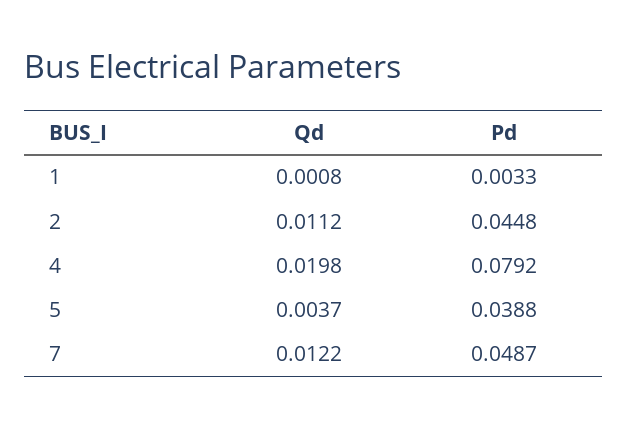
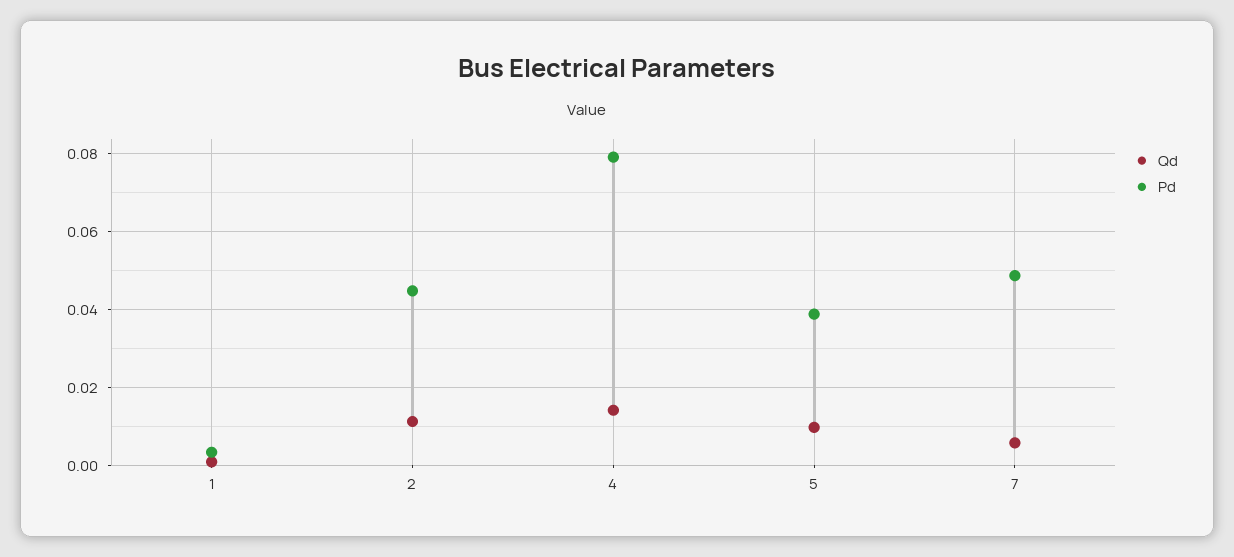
  {
    "Qd": {
      "1": 0.0008,
      "2": 0.0112,
-     "4": 0.0198,
+     "4": 0.014,
-     "5": 0.0037,
+     "5": 0.01,
-     "7": 0.0122
+     "7": 0.006
    },
    "Pd": {
      "1": 0.0033,
      "2": 0.0448,
      "4": 0.0792,
      "5": 0.0388,
      "7": 0.0487
    }
  }

